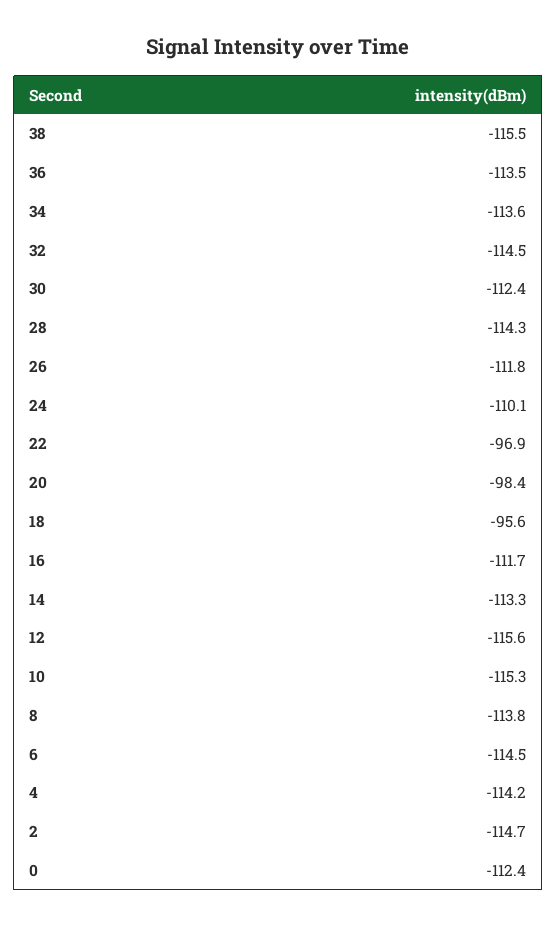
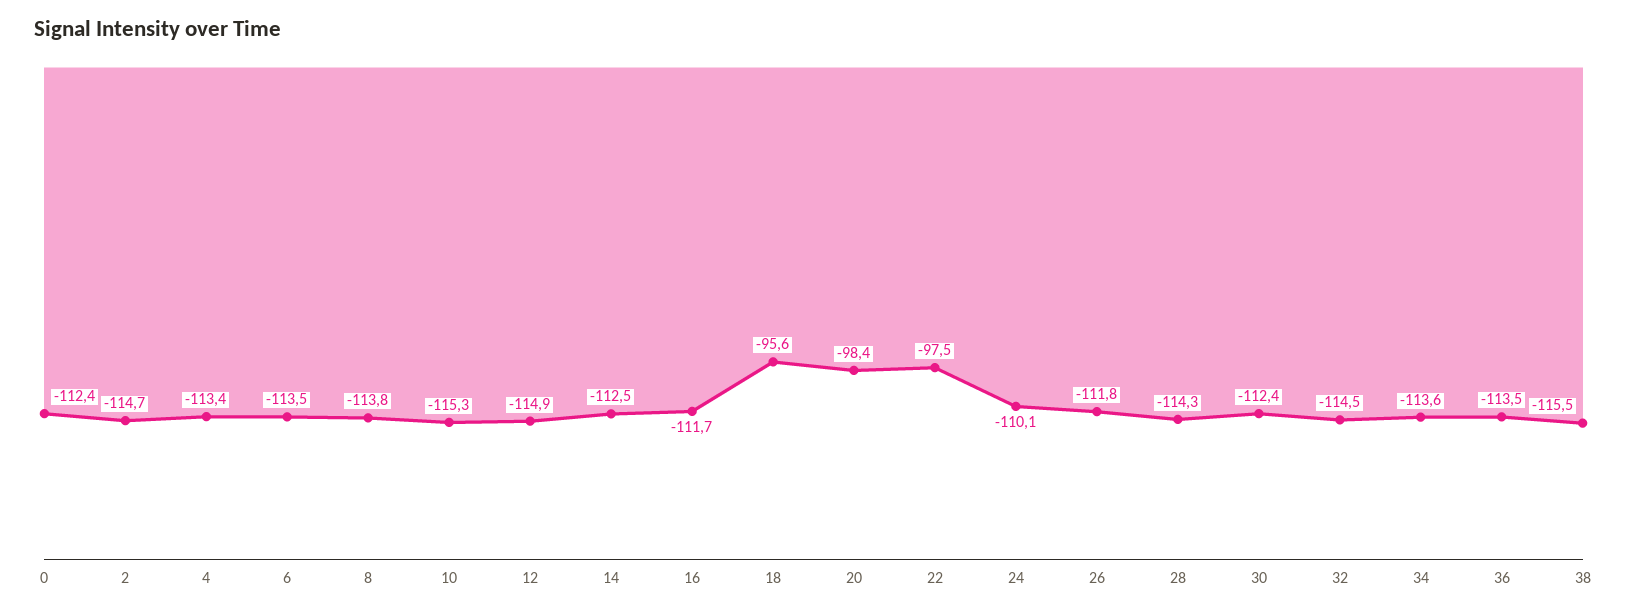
  {
    "38": -115.5,
    "36": -113.5,
    "34": -113.6,
    "32": -114.5,
    "30": -112.4,
    "28": -114.3,
    "26": -111.8,
    "24": -110.1,
-   "22": -96.9,
+   "22": -97.5,
    "20": -98.4,
    "18": -95.6,
    "16": -111.7,
-   "14": -113.3,
+   "14": -112.5,
-   "12": -115.6,
+   "12": -114.9,
    "10": -115.3,
    "8": -113.8,
-   "6": -114.5,
+   "6": -113.5,
-   "4": -114.2,
+   "4": -113.4,
    "2": -114.7,
    "0": -112.4
  }

